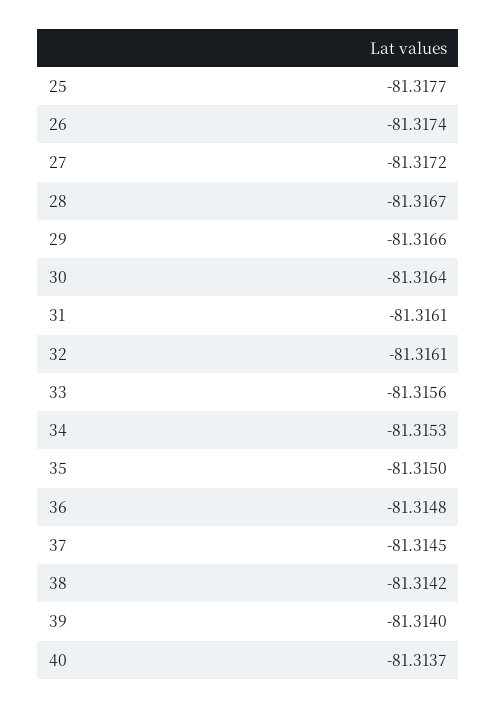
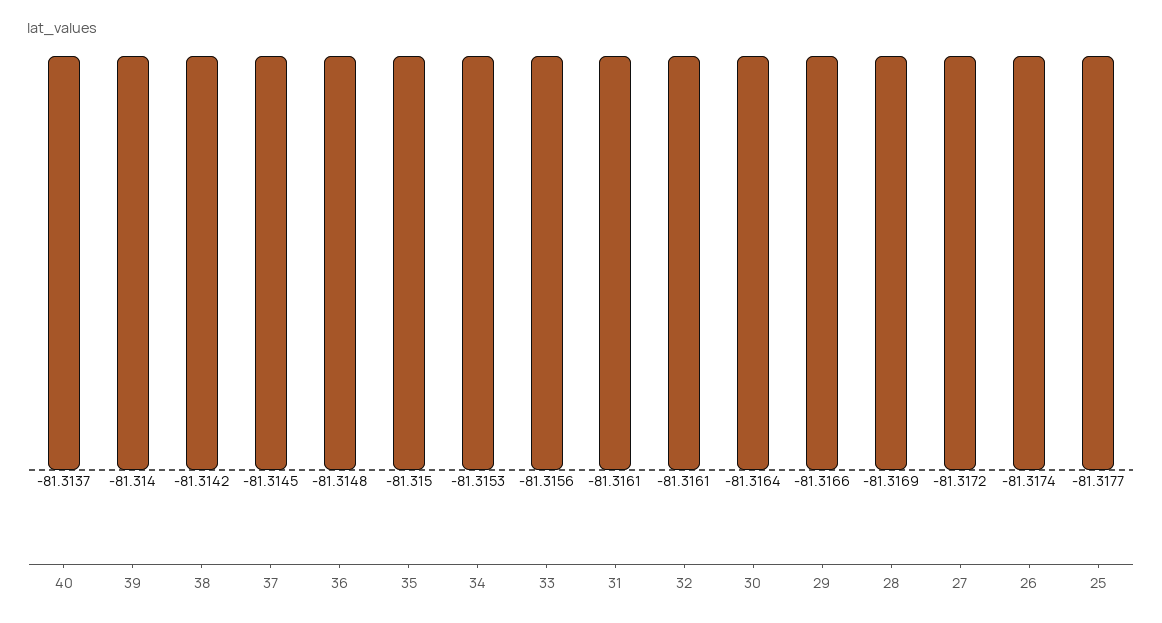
  {
    "25": -81.3177,
    "26": -81.3174,
    "27": -81.3172,
-   "28": -81.3167,
+   "28": -81.3169,
    "29": -81.3166,
    "30": -81.3164,
    "31": -81.3161,
    "32": -81.3161,
    "33": -81.3156,
    "34": -81.3153,
    "35": -81.315,
    "36": -81.3148,
    "37": -81.3145,
    "38": -81.3142,
    "39": -81.314,
    "40": -81.3137
  }

